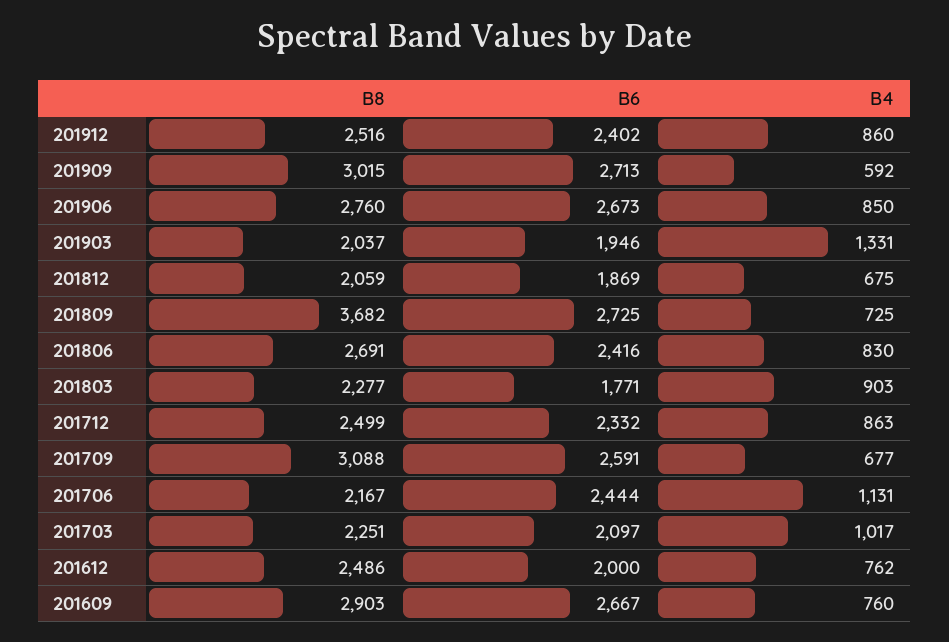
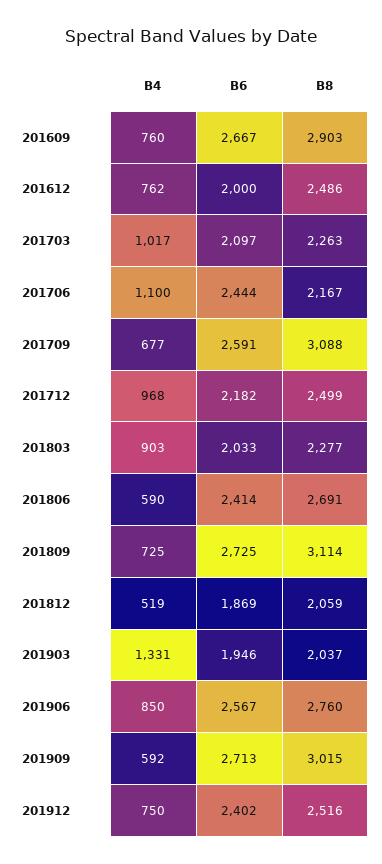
  {
    "B8": {
      "201912": 2516,
      "201909": 3015,
      "201906": 2760,
      "201903": 2037,
      "201812": 2059,
-     "201809": 3682,
+     "201809": 3114,
      "201806": 2691,
      "201803": 2277,
      "201712": 2499,
      "201709": 3088,
      "201706": 2167,
-     "201703": 2251,
+     "201703": 2263,
      "201612": 2486,
      "201609": 2903
    },
    "B6": {
      "201912": 2402,
      "201909": 2713,
-     "201906": 2673,
+     "201906": 2567,
      "201903": 1946,
      "201812": 1869,
      "201809": 2725,
-     "201806": 2416,
+     "201806": 2414,
-     "201803": 1771,
+     "201803": 2033,
-     "201712": 2332,
+     "201712": 2182,
      "201709": 2591,
      "201706": 2444,
      "201703": 2097,
      "201612": 2000,
      "201609": 2667
    },
    "B4": {
-     "201912": 860,
+     "201912": 750,
      "201909": 592,
      "201906": 850,
      "201903": 1331,
-     "201812": 675,
+     "201812": 519,
      "201809": 725,
-     "201806": 830,
+     "201806": 590,
      "201803": 903,
-     "201712": 863,
+     "201712": 968,
      "201709": 677,
-     "201706": 1131,
+     "201706": 1100,
      "201703": 1017,
      "201612": 762,
      "201609": 760
    }
  }

